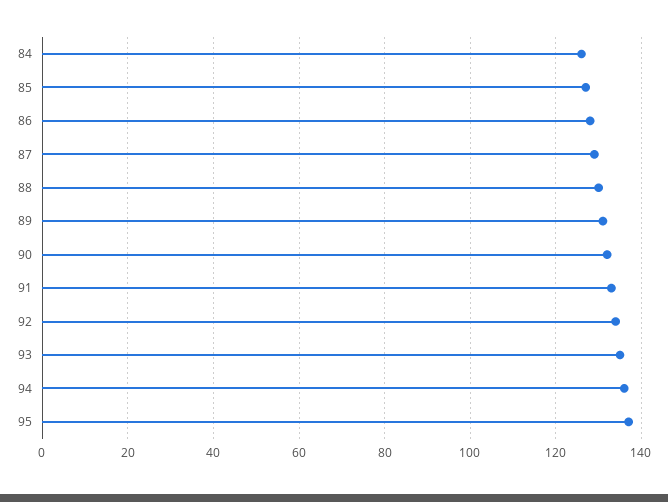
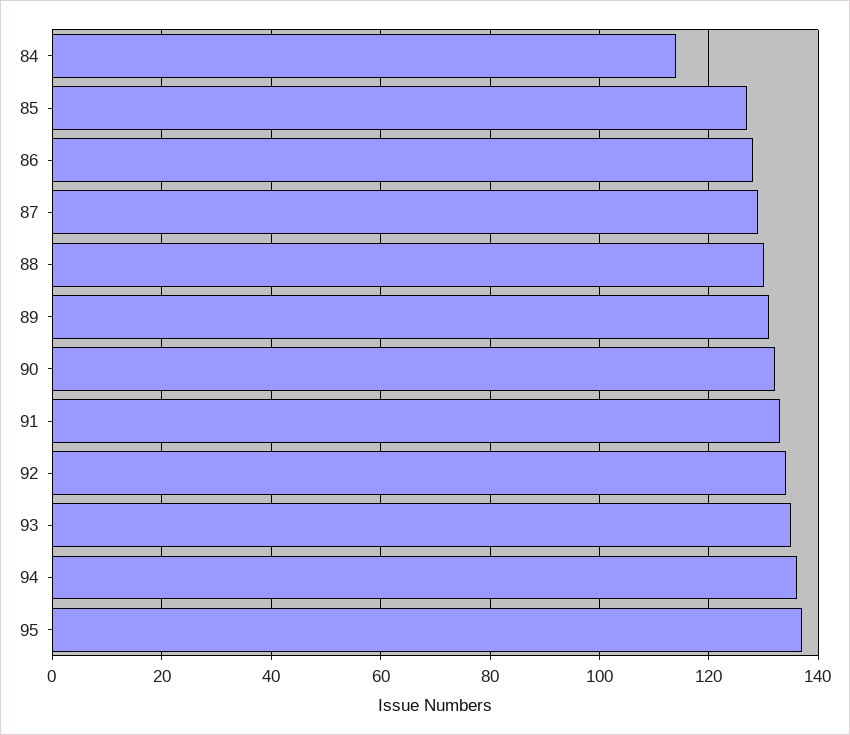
  {
-   "84": 125,
+   "84": 115,
    "85": 125,
    "86": 130,
    "87": 130,
    "88": 130,
    "89": 130,
    "90": 130,
    "91": 135,
    "92": 135,
    "93": 135,
    "94": 135,
    "95": 135
  }

